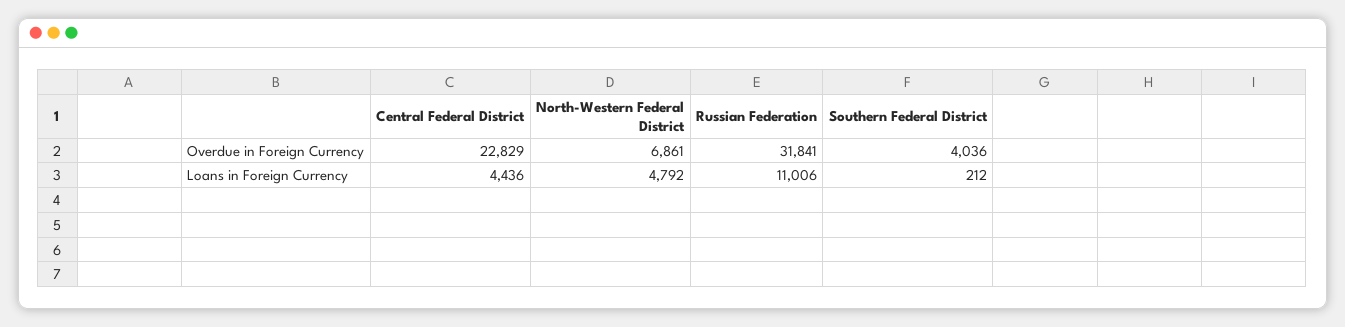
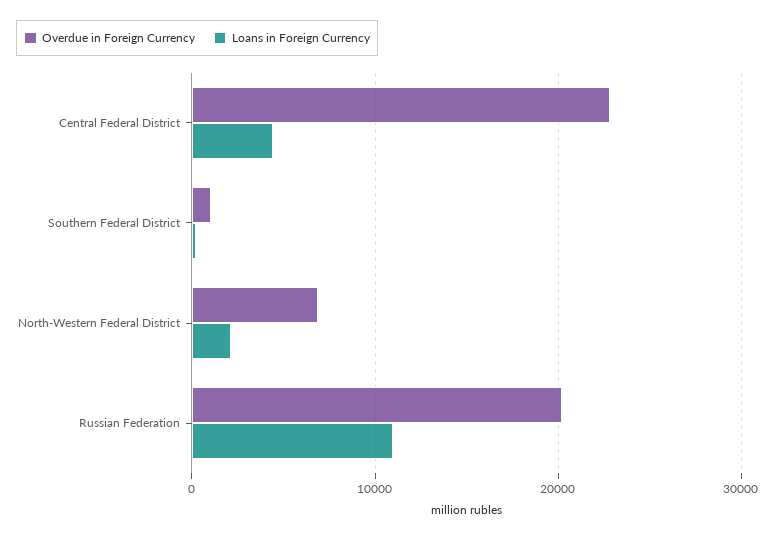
  {
    "Overdue in Foreign Currency": {
      "Central Federal District": 22829,
      "North-Western Federal District": 6861,
-     "Russian Federation": 31841,
+     "Russian Federation": 20000,
-     "Southern Federal District": 4036
+     "Southern Federal District": 1000
    },
    "Loans in Foreign Currency": {
      "Central Federal District": 4436,
-     "North-Western Federal District": 4792,
+     "North-Western Federal District": 2000,
      "Russian Federation": 11006,
      "Southern Federal District": 212
    }
  }

